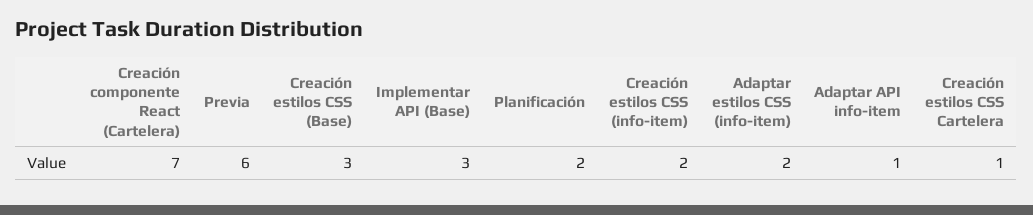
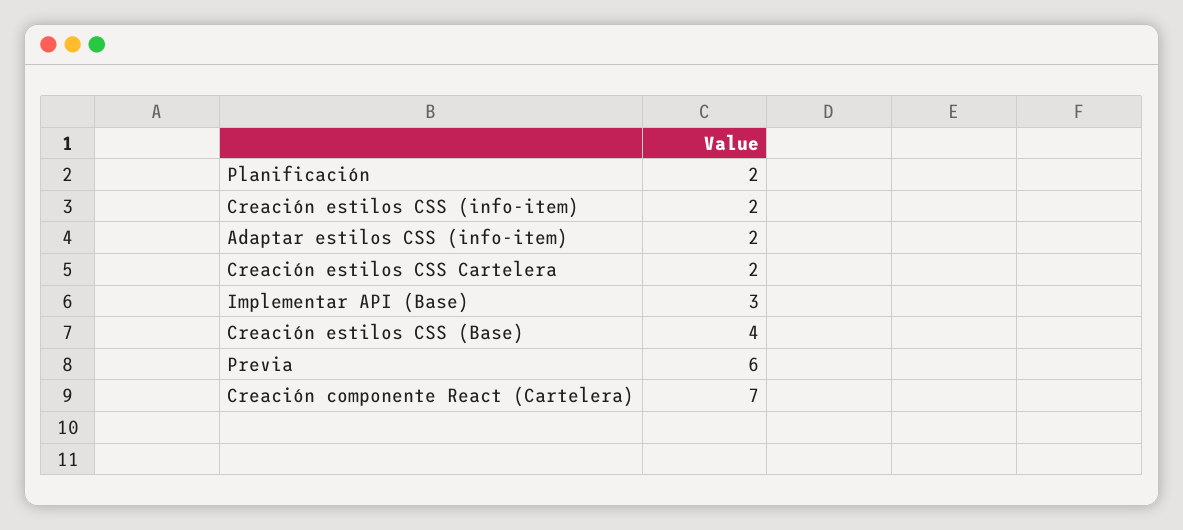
  {
    "Creación componente React (Cartelera)": 7,
    "Previa": 6,
-   "Creación estilos CSS (Base)": 3,
+   "Creación estilos CSS (Base)": 4,
    "Implementar API (Base)": 3,
    "Planificación": 2,
    "Creación estilos CSS (info-item)": 2,
    "Adaptar estilos CSS (info-item)": 2,
-   "Adaptar API info-item": 1,
-   "Creación estilos CSS Cartelera": 1
+   "Creación estilos CSS Cartelera": 2
  }

